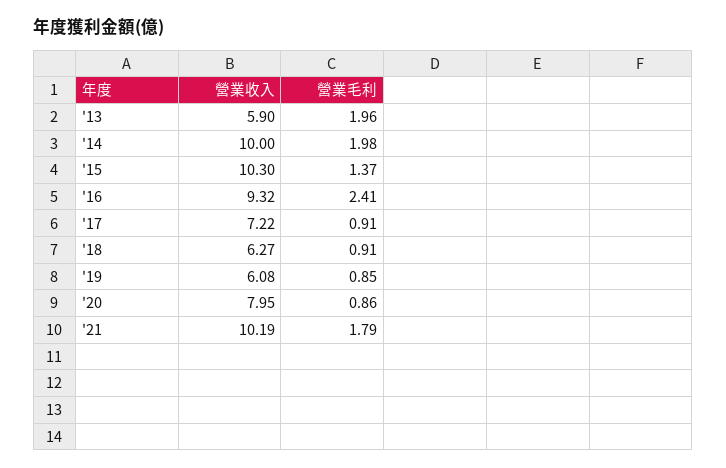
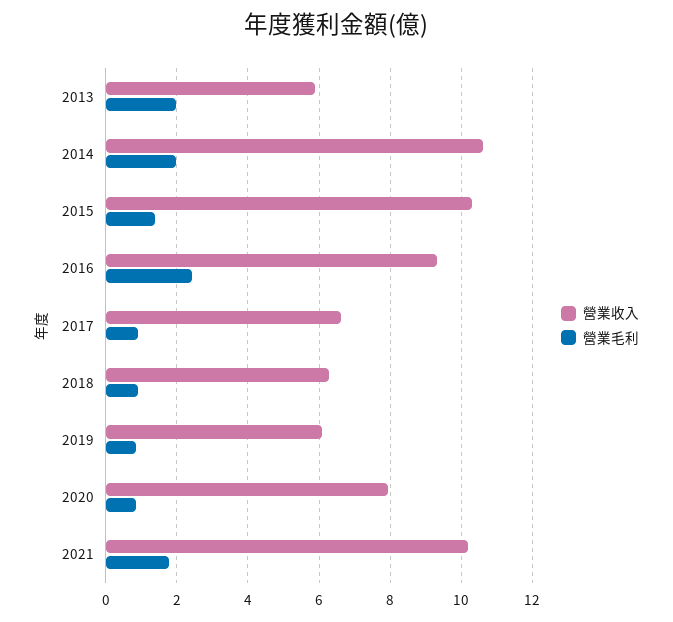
  {
    "營業收入": {
      "'13": 5.9,
-     "'14": 10,
+     "'14": 10.6,
      "'15": 10.3,
      "'16": 9.32,
-     "'17": 7.22,
+     "'17": 6.6,
      "'18": 6.27,
      "'19": 6.08,
      "'20": 7.95,
      "'21": 10.19
    },
    "營業毛利": {
      "'13": 1.96,
      "'14": 1.98,
      "'15": 1.37,
      "'16": 2.41,
      "'17": 0.91,
      "'18": 0.91,
      "'19": 0.85,
      "'20": 0.86,
      "'21": 1.79
    }
  }

